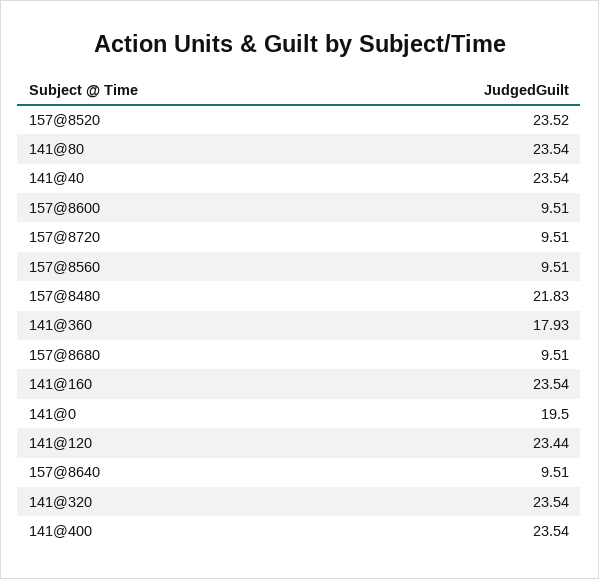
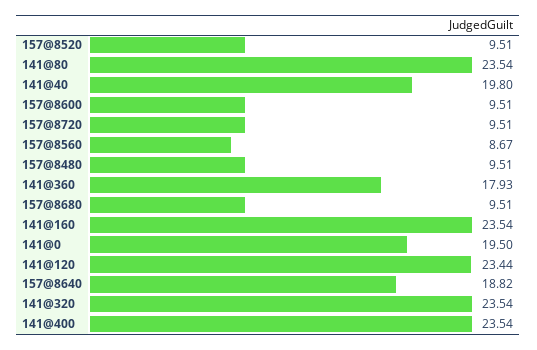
  {
-   "157@8520": 23.52,
+   "157@8520": 9.51,
    "141@80": 23.54,
-   "141@40": 23.54,
+   "141@40": 19.8,
    "157@8600": 9.51,
    "157@8720": 9.51,
-   "157@8560": 9.51,
+   "157@8560": 8.67,
-   "157@8480": 21.83,
+   "157@8480": 9.51,
    "141@360": 17.93,
    "157@8680": 9.51,
    "141@160": 23.54,
    "141@0": 19.5,
    "141@120": 23.44,
-   "157@8640": 9.51,
+   "157@8640": 18.82,
    "141@320": 23.54,
    "141@400": 23.54
  }

